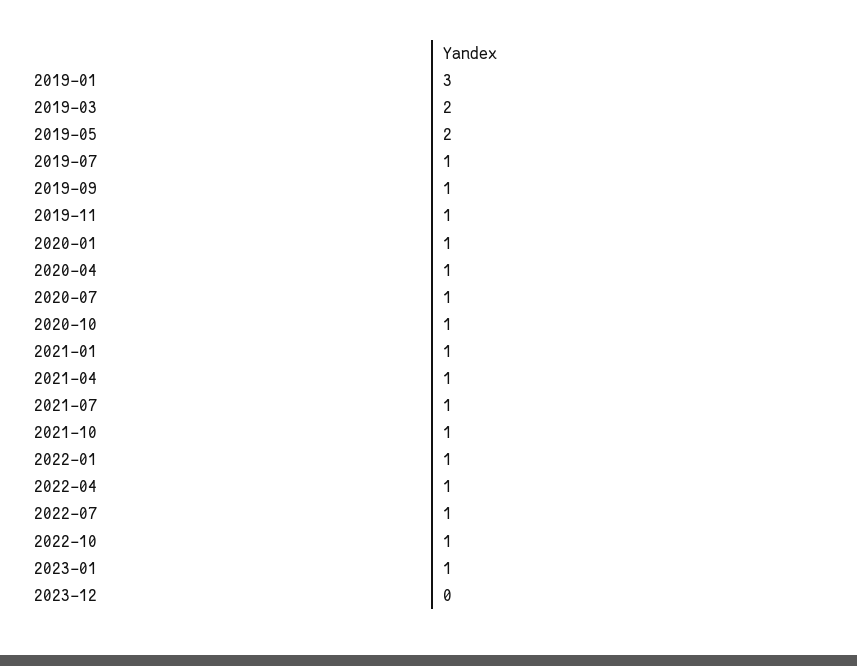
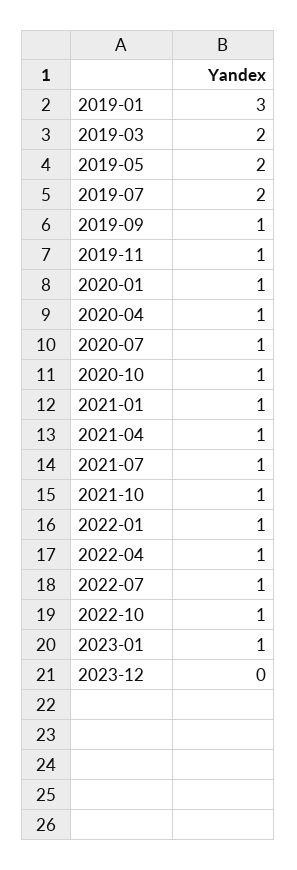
  {
    "2019-01": 3,
    "2019-03": 2,
    "2019-05": 2,
-   "2019-07": 1,
+   "2019-07": 2,
    "2019-09": 1,
    "2019-11": 1,
    "2020-01": 1,
    "2020-04": 1,
    "2020-07": 1,
    "2020-10": 1,
    "2021-01": 1,
    "2021-04": 1,
    "2021-07": 1,
    "2021-10": 1,
    "2022-01": 1,
    "2022-04": 1,
    "2022-07": 1,
    "2022-10": 1,
    "2023-01": 1,
    "2023-12": 0
  }

